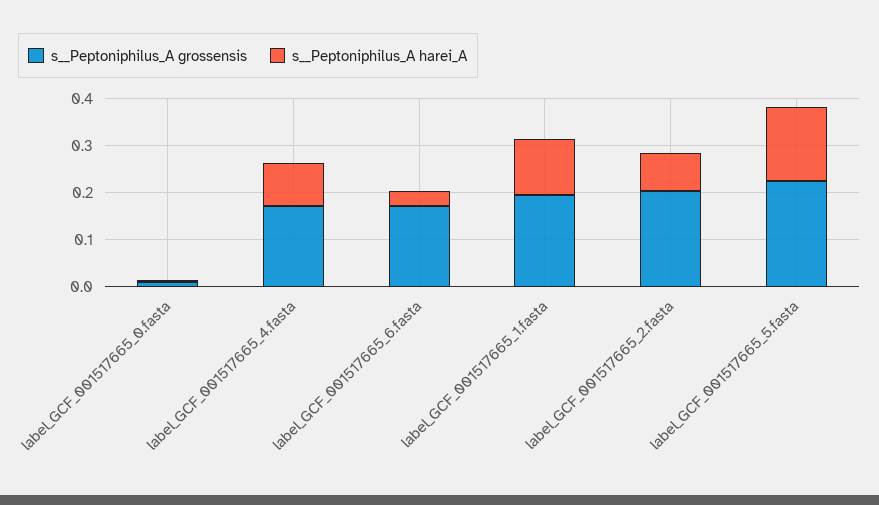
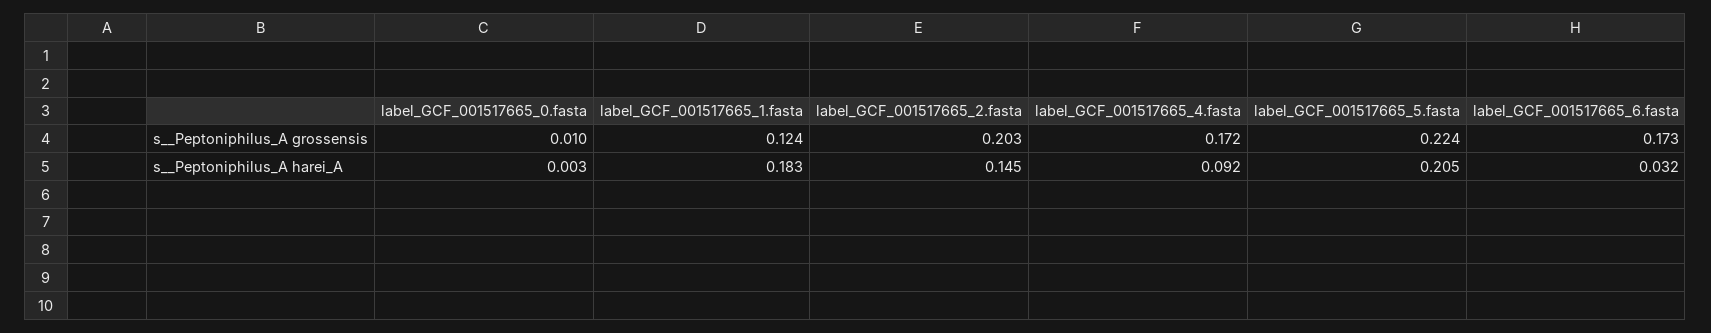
  {
    "s__Peptoniphilus_A grossensis": {
      "label_GCF_001517665_0.fasta": 0.01,
      "label_GCF_001517665_4.fasta": 0.172,
      "label_GCF_001517665_6.fasta": 0.173,
-     "label_GCF_001517665_1.fasta": 0.2,
+     "label_GCF_001517665_1.fasta": 0.124,
      "label_GCF_001517665_2.fasta": 0.203,
      "label_GCF_001517665_5.fasta": 0.224
    },
    "s__Peptoniphilus_A harei_A": {
      "label_GCF_001517665_0.fasta": 0.003,
      "label_GCF_001517665_4.fasta": 0.092,
      "label_GCF_001517665_6.fasta": 0.032,
-     "label_GCF_001517665_1.fasta": 0.12,
+     "label_GCF_001517665_1.fasta": 0.183,
-     "label_GCF_001517665_2.fasta": 0.08,
+     "label_GCF_001517665_2.fasta": 0.145,
-     "label_GCF_001517665_5.fasta": 0.16
+     "label_GCF_001517665_5.fasta": 0.205
    }
  }

